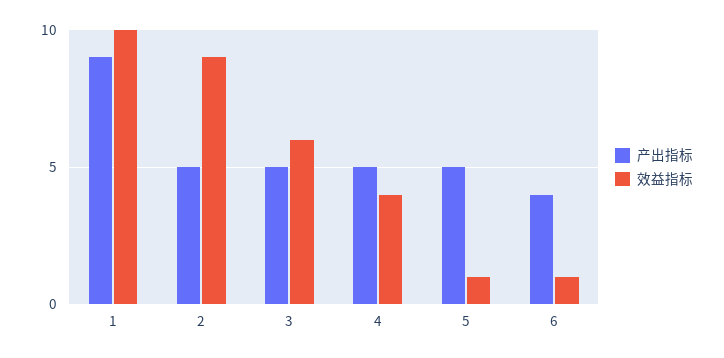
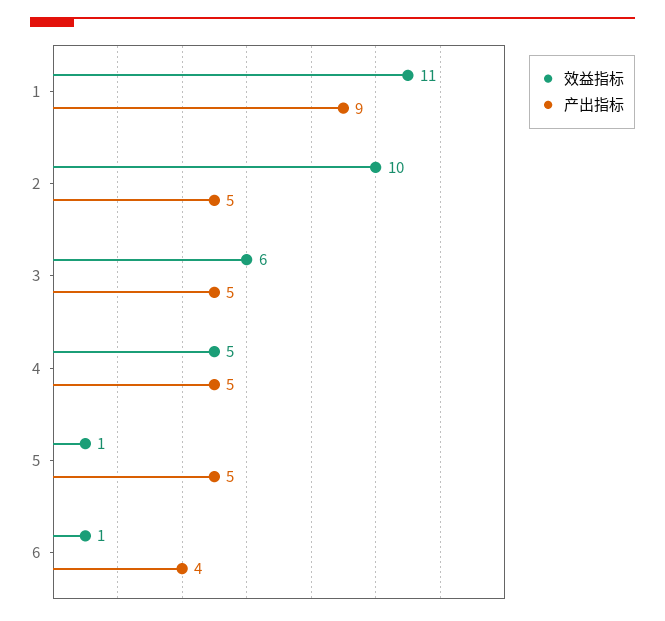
  {
    "产出指标": {
      "1": 9,
      "2": 5,
      "3": 5,
      "4": 5,
      "5": 5,
      "6": 4
    },
    "效益指标": {
-     "1": 10,
+     "1": 11,
-     "2": 9,
+     "2": 10,
      "3": 6,
-     "4": 4,
+     "4": 5,
      "5": 1,
      "6": 1
    }
  }

